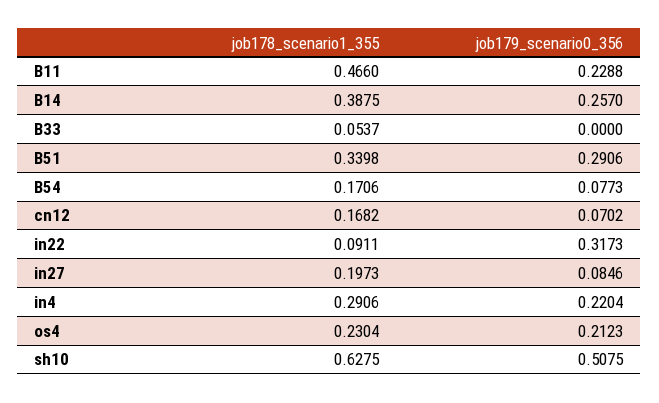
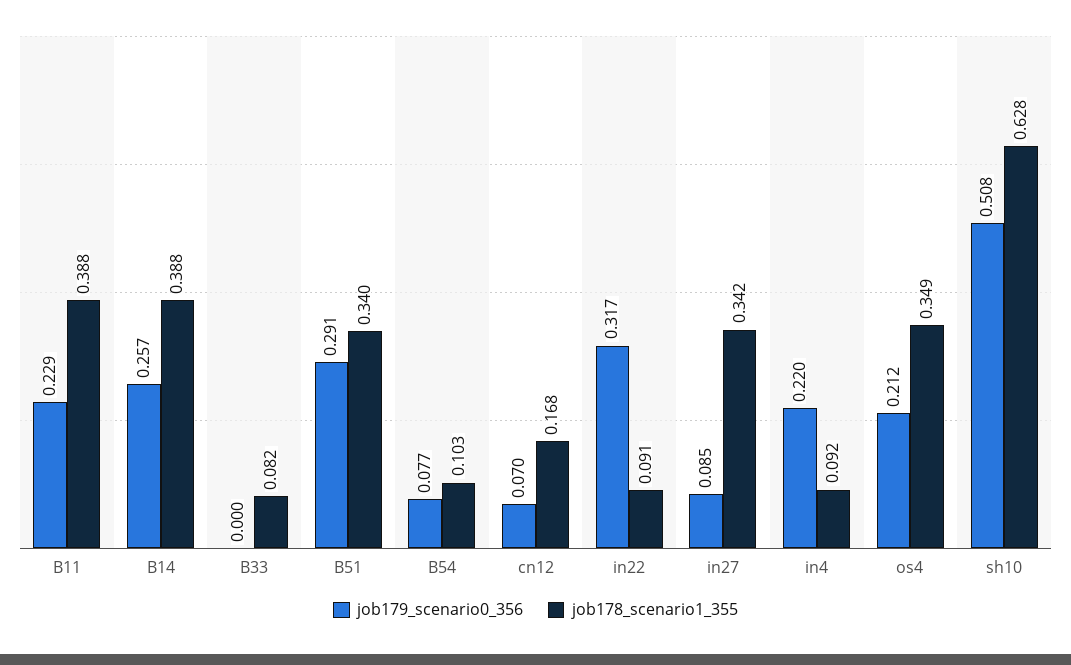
  {
    "job178_scenario1_355": {
-     "B11": 0.466,
+     "B11": 0.388,
      "B14": 0.3875,
-     "B33": 0.0537,
+     "B33": 0.082,
      "B51": 0.3398,
-     "B54": 0.1706,
+     "B54": 0.103,
      "cn12": 0.1682,
      "in22": 0.0911,
-     "in27": 0.1973,
+     "in27": 0.342,
-     "in4": 0.2906,
+     "in4": 0.092,
-     "os4": 0.2304,
+     "os4": 0.349,
      "sh10": 0.6275
    },
    "job179_scenario0_356": {
      "B11": 0.2288,
      "B14": 0.257,
      "B33": 0,
      "B51": 0.2906,
      "B54": 0.0773,
      "cn12": 0.0702,
      "in22": 0.3173,
      "in27": 0.0846,
      "in4": 0.2204,
      "os4": 0.2123,
      "sh10": 0.5075
    }
  }

